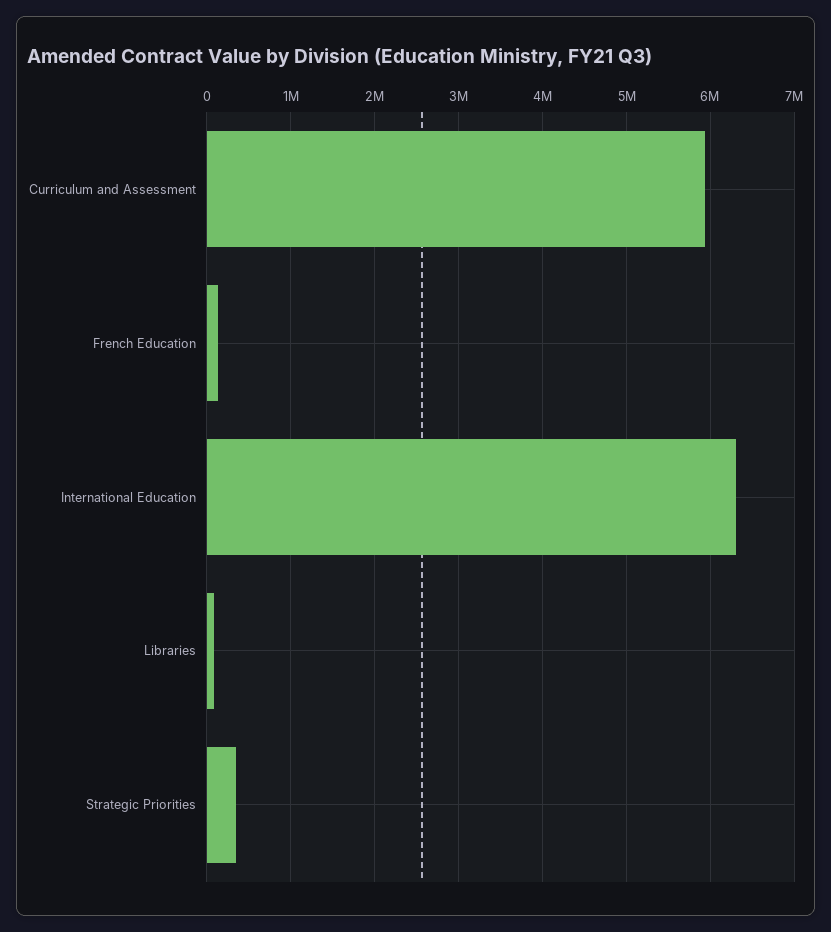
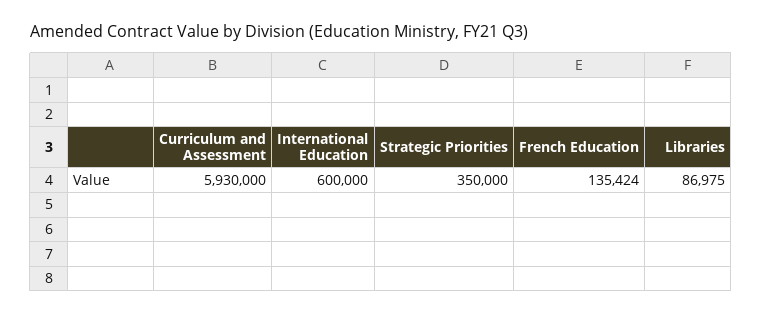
  {
    "Curriculum and Assessment": 5930000,
    "French Education": 135424,
-   "International Education": 6300000,
+   "International Education": 600000,
    "Libraries": 86975,
    "Strategic Priorities": 350000
  }

